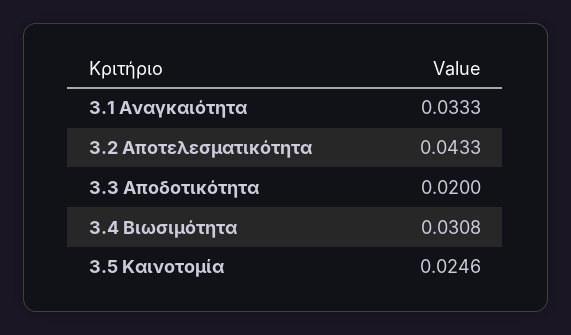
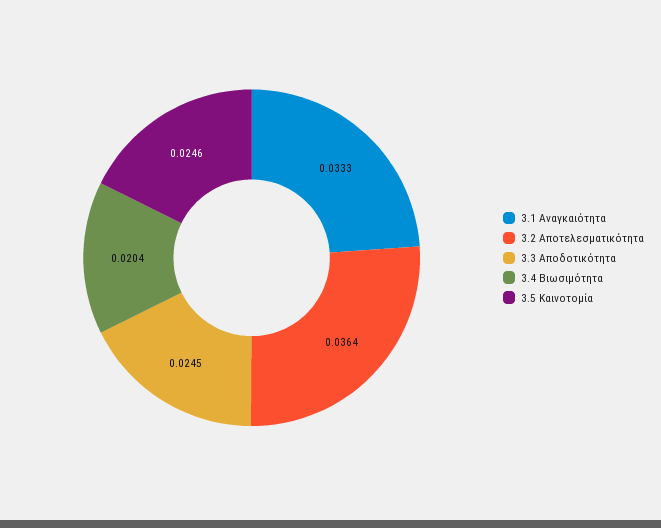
  {
    "3.1 Αναγκαιότητα": 0.0333,
-   "3.2 Αποτελεσματικότητα": 0.0433,
+   "3.2 Αποτελεσματικότητα": 0.0364,
-   "3.3 Αποδοτικότητα": 0.02,
+   "3.3 Αποδοτικότητα": 0.0245,
-   "3.4 Βιωσιμότητα": 0.0308,
+   "3.4 Βιωσιμότητα": 0.0204,
    "3.5 Καινοτομία": 0.0246
  }

